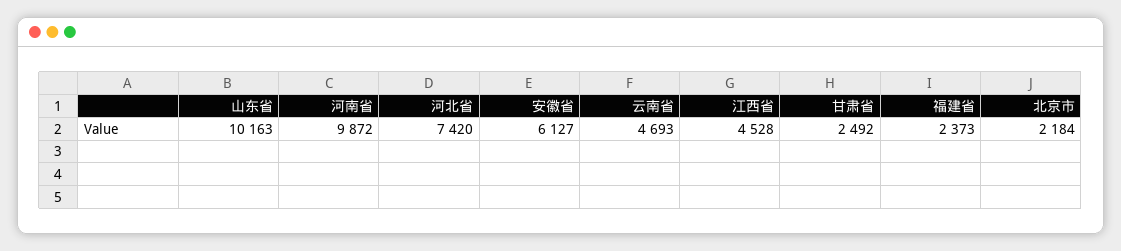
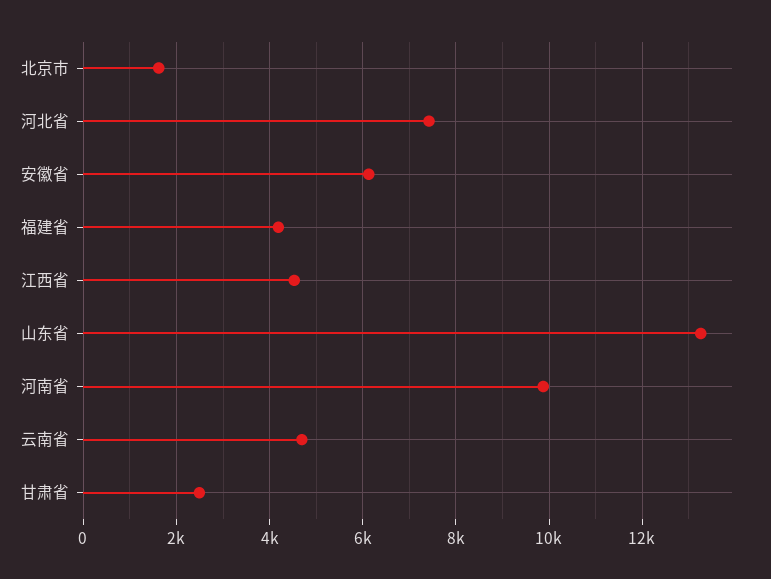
  {
-   "山东省": 10163,
+   "山东省": 13200,
    "河南省": 9872,
    "河北省": 7420,
    "安徽省": 6127,
    "云南省": 4693,
    "江西省": 4528,
    "甘肃省": 2492,
-   "福建省": 2373,
+   "福建省": 4200,
-   "北京市": 2184
+   "北京市": 1600
  }

